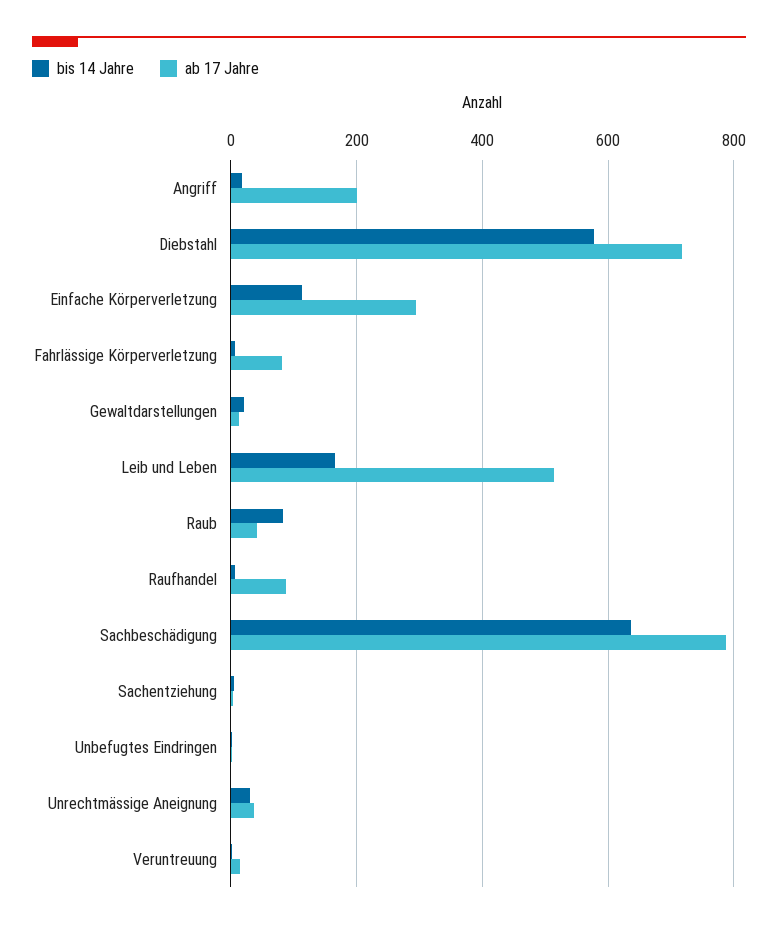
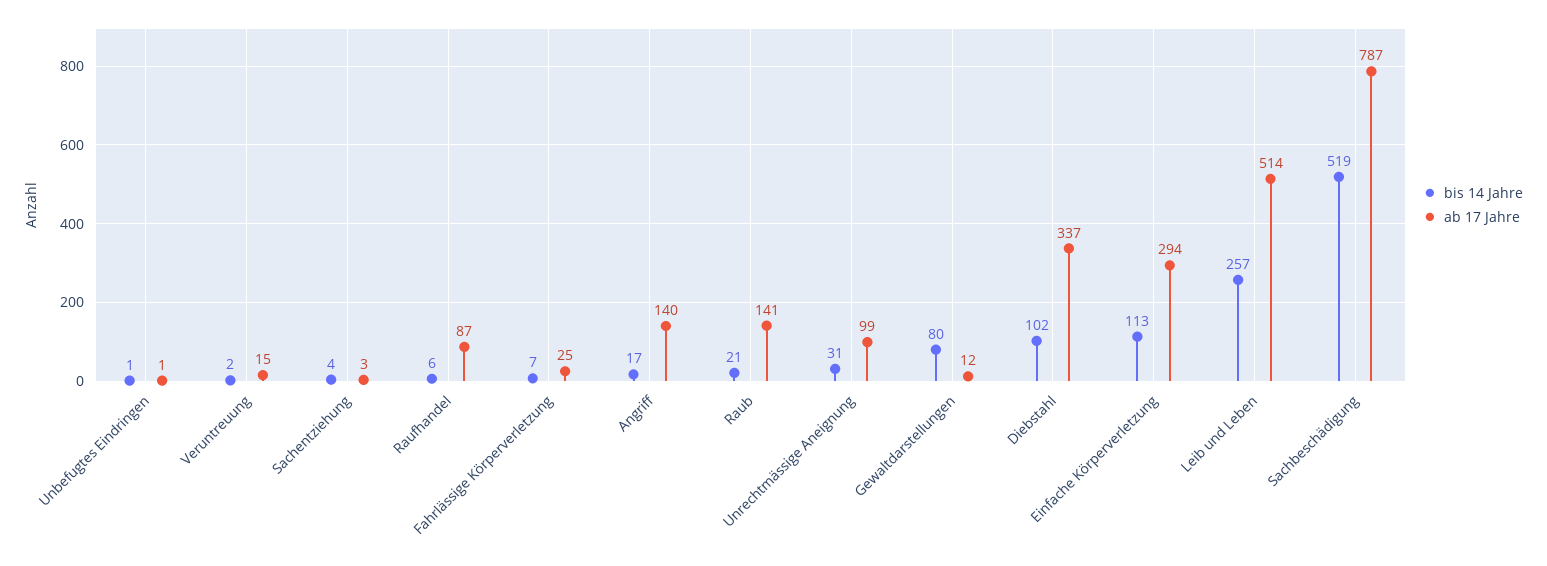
  {
    "bis 14 Jahre": {
      "Angriff": 17,
-     "Diebstahl": 580,
+     "Diebstahl": 102,
      "Einfache Körperverletzung": 113,
      "Fahrlässige Körperverletzung": 7,
-     "Gewaltdarstellungen": 20,
+     "Gewaltdarstellungen": 80,
-     "Leib und Leben": 160,
+     "Leib und Leben": 257,
-     "Raub": 80,
+     "Raub": 21,
      "Raufhandel": 6,
-     "Sachbeschädigung": 640,
+     "Sachbeschädigung": 519,
      "Sachentziehung": 4,
      "Unbefugtes Eindringen": 1,
      "Unrechtmässige Aneignung": 31,
      "Veruntreuung": 2
    },
    "ab 17 Jahre": {
-     "Angriff": 200,
+     "Angriff": 140,
-     "Diebstahl": 720,
+     "Diebstahl": 337,
      "Einfache Körperverletzung": 294,
-     "Fahrlässige Körperverletzung": 80,
+     "Fahrlässige Körperverletzung": 25,
      "Gewaltdarstellungen": 12,
      "Leib und Leben": 514,
-     "Raub": 40,
+     "Raub": 141,
      "Raufhandel": 87,
      "Sachbeschädigung": 787,
      "Sachentziehung": 3,
      "Unbefugtes Eindringen": 1,
-     "Unrechtmässige Aneignung": 40,
+     "Unrechtmässige Aneignung": 99,
      "Veruntreuung": 15
    }
  }

